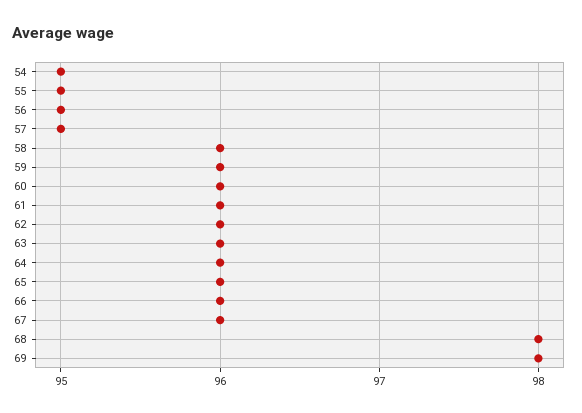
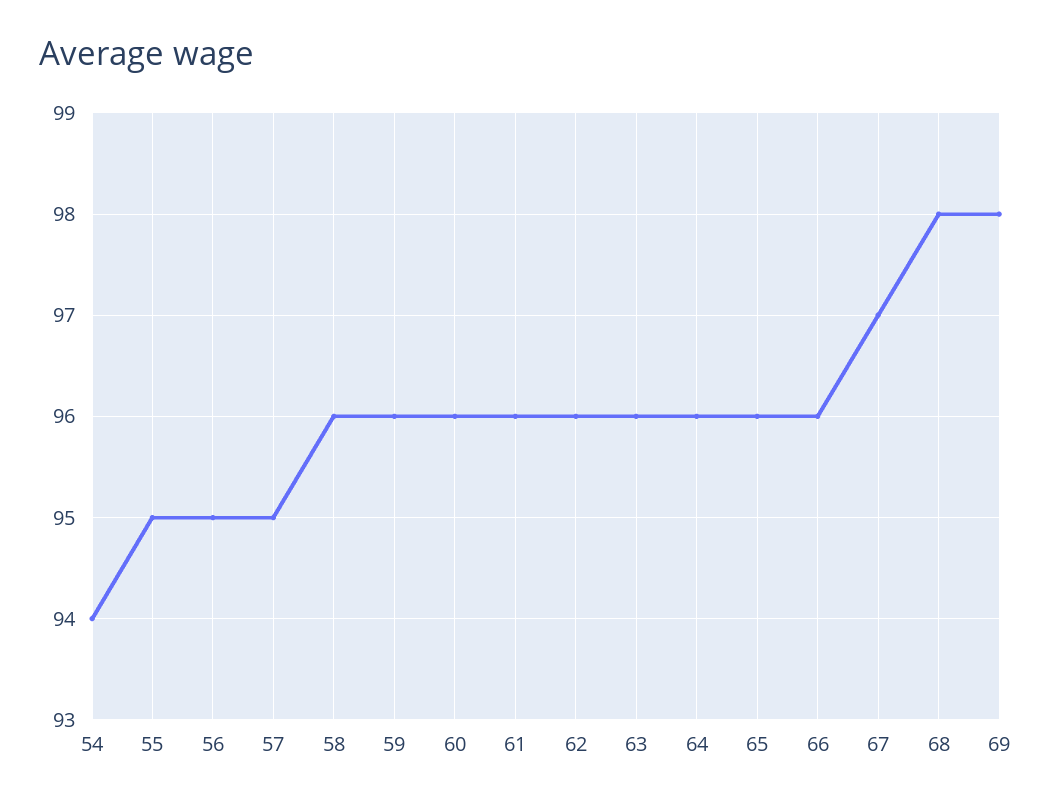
  {
-   "54": 95,
+   "54": 94,
    "55": 95,
    "56": 95,
    "57": 95,
    "58": 96,
    "59": 96,
    "60": 96,
    "61": 96,
    "62": 96,
    "63": 96,
    "64": 96,
    "65": 96,
    "66": 96,
-   "67": 96,
+   "67": 97,
    "68": 98,
    "69": 98
  }

